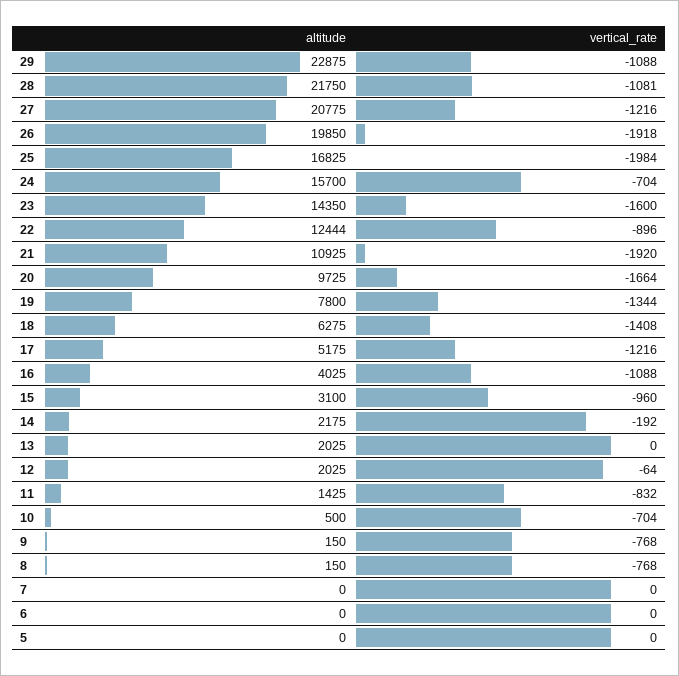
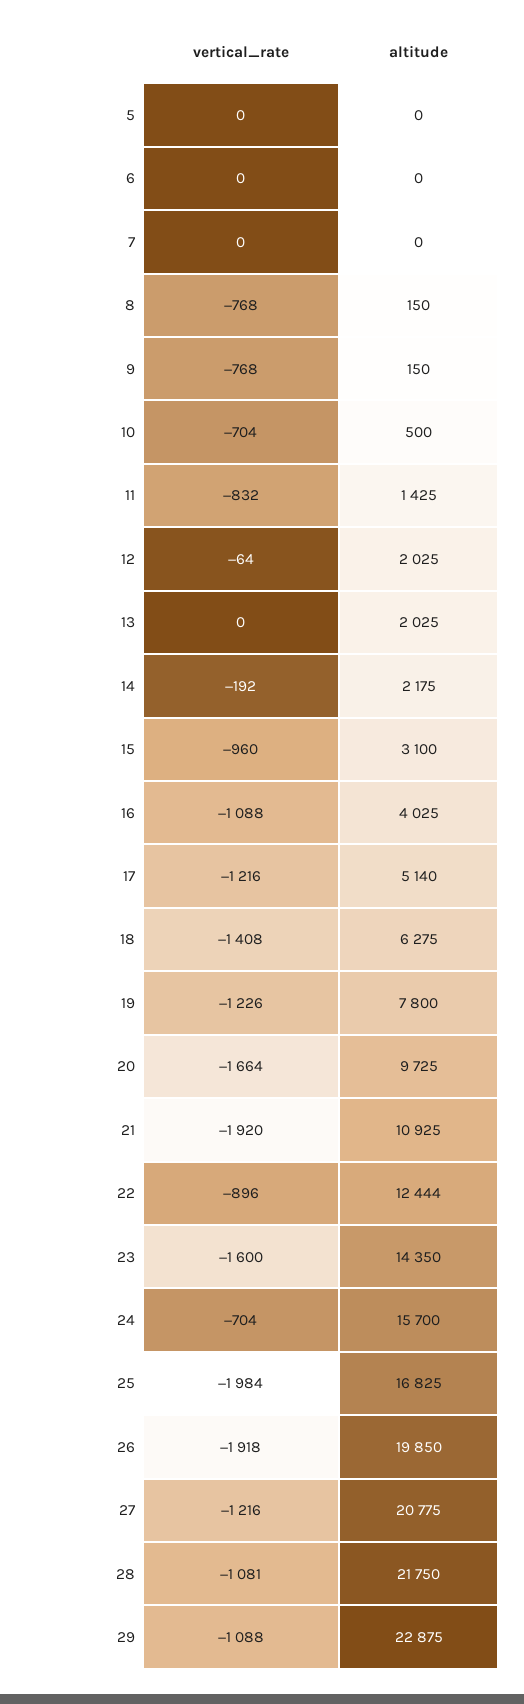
  {
    "altitude": {
      "29": 22875,
      "28": 21750,
      "27": 20775,
      "26": 19850,
      "25": 16825,
      "24": 15700,
      "23": 14350,
      "22": 12444,
      "21": 10925,
      "20": 9725,
      "19": 7800,
      "18": 6275,
-     "17": 5175,
+     "17": 5140,
      "16": 4025,
      "15": 3100,
      "14": 2175,
      "13": 2025,
      "12": 2025,
      "11": 1425,
      "10": 500,
      "9": 150,
      "8": 150,
      "7": 0,
      "6": 0,
      "5": 0
    },
    "vertical_rate": {
      "29": -1088,
      "28": -1081,
      "27": -1216,
      "26": -1918,
      "25": -1984,
      "24": -704,
      "23": -1600,
      "22": -896,
      "21": -1920,
      "20": -1664,
-     "19": -1344,
+     "19": -1226,
      "18": -1408,
      "17": -1216,
      "16": -1088,
      "15": -960,
      "14": -192,
      "13": 0,
      "12": -64,
      "11": -832,
      "10": -704,
      "9": -768,
      "8": -768,
      "7": 0,
      "6": 0,
      "5": 0
    }
  }

